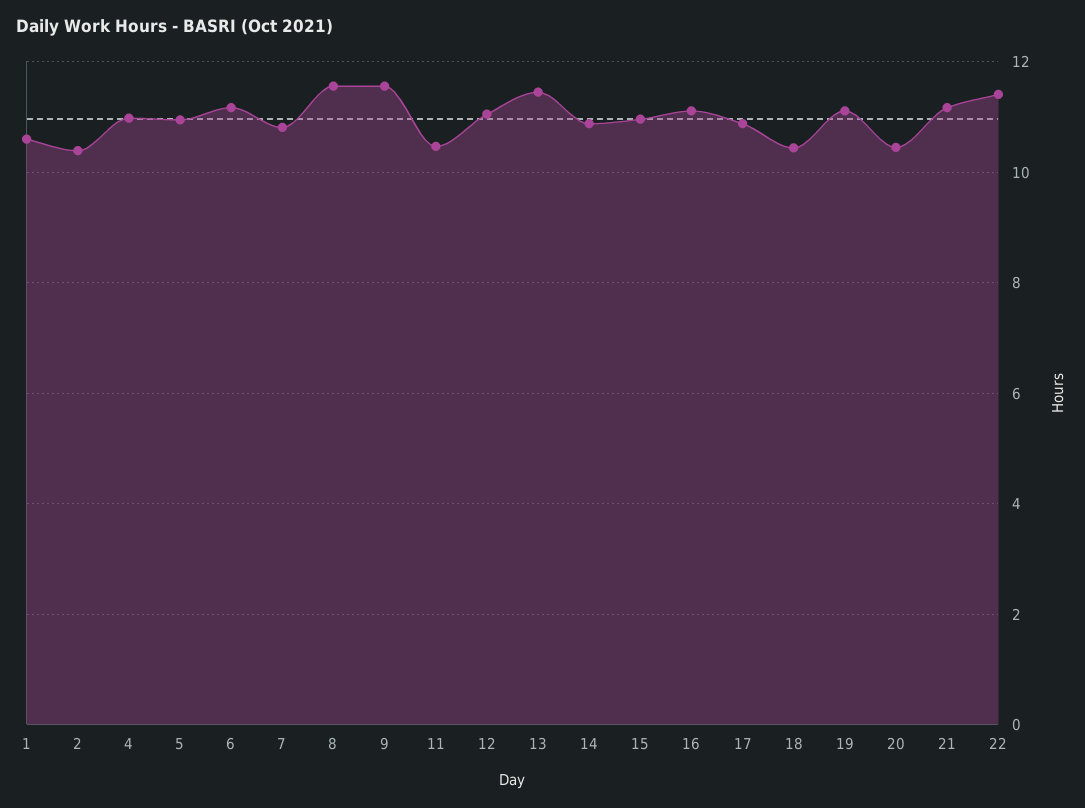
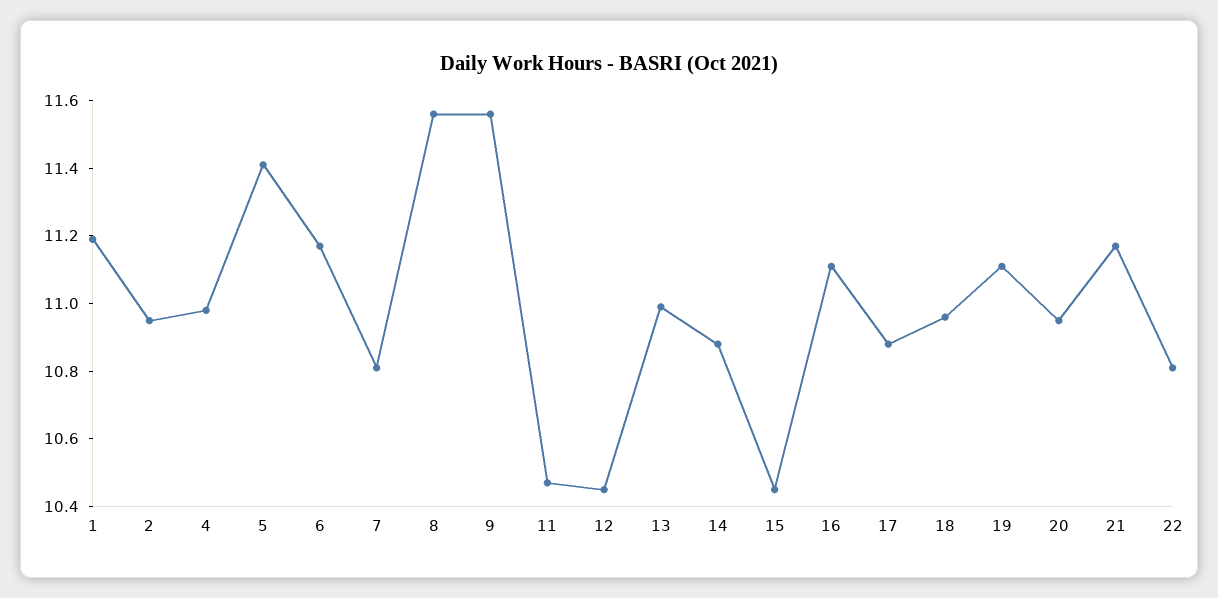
  {
-   "1": 10.6,
+   "1": 11.2,
-   "2": 10.4,
+   "2": 10.95,
    "4": 11,
-   "5": 11,
+   "5": 11.4,
    "6": 11.15,
    "7": 10.8,
    "8": 11.55,
    "9": 11.55,
    "11": 10.45,
-   "12": 11,
+   "12": 10.45,
-   "13": 11.4,
+   "13": 11,
    "14": 10.9,
-   "15": 11,
+   "15": 10.45,
    "16": 11.1,
    "17": 10.9,
-   "18": 10.4,
+   "18": 10.95,
    "19": 11.1,
-   "20": 10.4,
+   "20": 10.95,
    "21": 11.15,
-   "22": 11.4
+   "22": 10.8
  }

